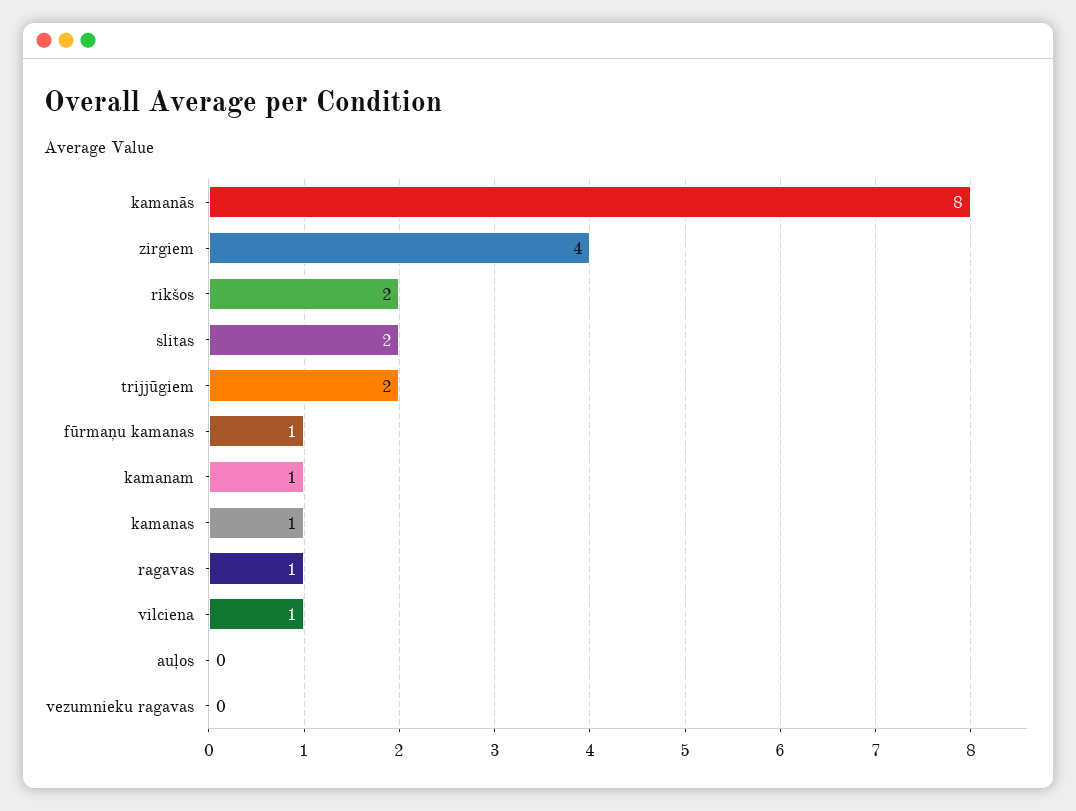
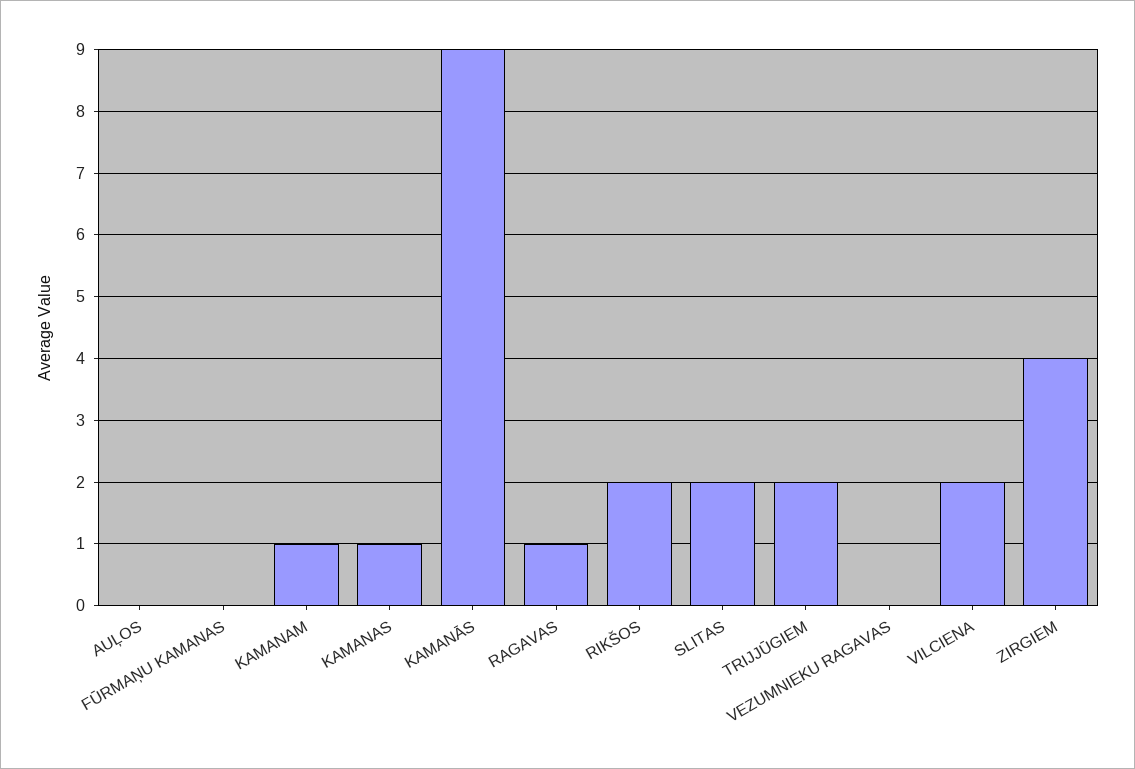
  {
-   "kamanās": 8,
+   "kamanās": 9,
    "zirgiem": 4,
    "rikšos": 2,
    "slitas": 2,
    "trijjūgiem": 2,
-   "fūrmaņu kamanas": 1,
+   "fūrmaņu kamanas": 0,
    "kamanam": 1,
    "kamanas": 1,
    "ragavas": 1,
-   "vilciena": 1,
+   "vilciena": 2,
    "auļos": 0,
    "vezumnieku ragavas": 0
  }

